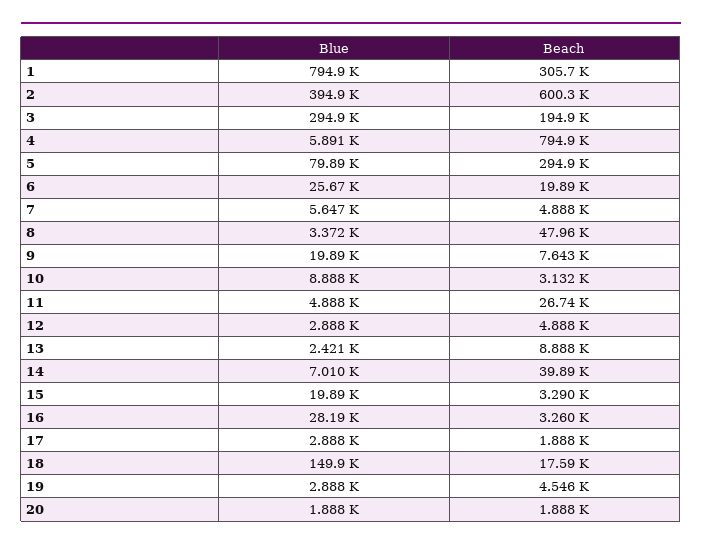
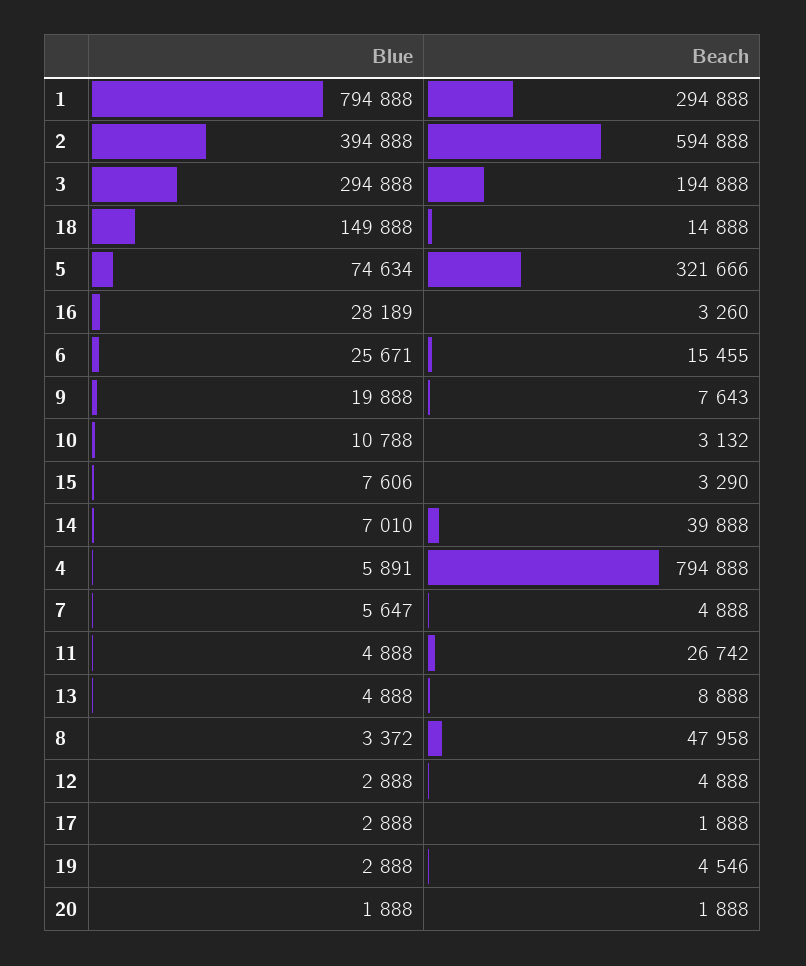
  {
    "Blue": {
      "1": 794888,
      "2": 394888,
      "3": 294888,
      "4": 5891,
-     "5": 79890,
+     "5": 74634,
      "6": 25671,
      "7": 5647,
      "8": 3372,
      "9": 19888,
-     "10": 8888,
+     "10": 10788,
      "11": 4888,
      "12": 2888,
-     "13": 2421,
+     "13": 4888,
      "14": 7010,
-     "15": 19890,
+     "15": 7606,
      "16": 28189,
      "17": 2888,
      "18": 149888,
      "19": 2888,
      "20": 1888
    },
    "Beach": {
-     "1": 305700,
+     "1": 294888,
-     "2": 600300,
+     "2": 594888,
      "3": 194888,
      "4": 794888,
-     "5": 294900,
+     "5": 321666,
-     "6": 19890,
+     "6": 15455,
      "7": 4888,
      "8": 47958,
      "9": 7643,
      "10": 3132,
      "11": 26742,
      "12": 4888,
      "13": 8888,
      "14": 39888,
      "15": 3290,
      "16": 3260,
      "17": 1888,
-     "18": 17590,
+     "18": 14888,
      "19": 4546,
      "20": 1888
    }
  }

